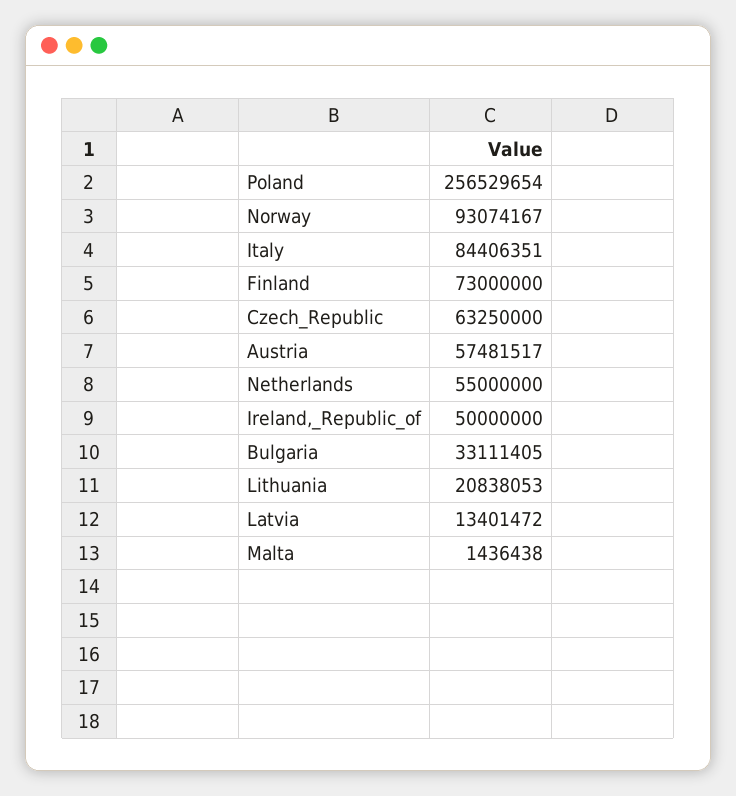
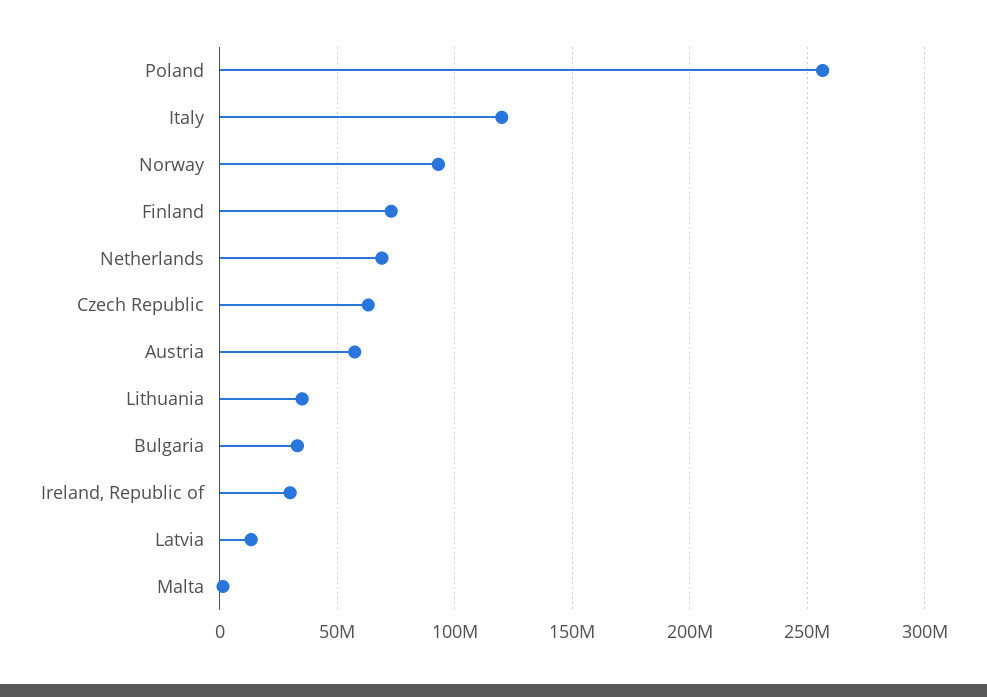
  {
    "Poland": 256529654,
    "Norway": 93074167,
-   "Italy": 84406351,
+   "Italy": 120000000,
    "Finland": 73000000,
    "Czech_Republic": 63250000,
    "Austria": 57481517,
-   "Netherlands": 55000000,
+   "Netherlands": 70000000,
-   "Ireland,_Republic_of": 50000000,
+   "Ireland,_Republic_of": 30000000,
    "Bulgaria": 33111405,
-   "Lithuania": 20838053,
+   "Lithuania": 35000000,
    "Latvia": 13401472,
    "Malta": 1436438
  }

